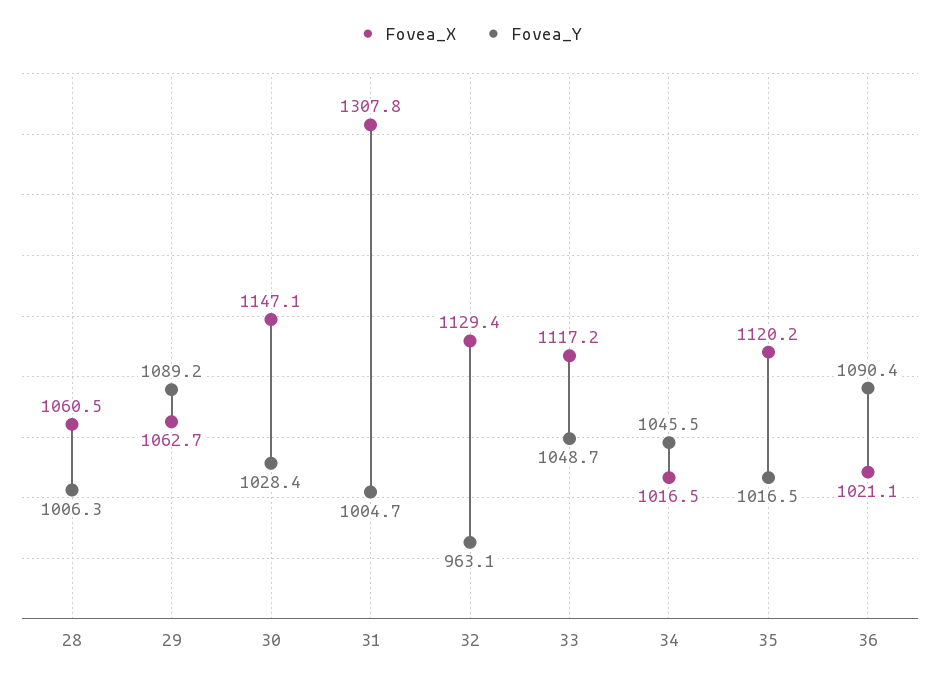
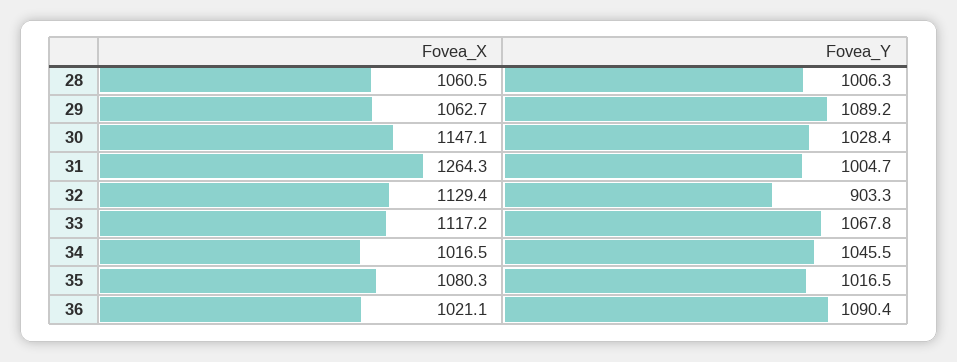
  {
    "Fovea_X": {
      "28": 1060.5,
      "29": 1062.7,
      "30": 1147.1,
-     "31": 1307.8,
+     "31": 1264.3,
      "32": 1129.4,
      "33": 1117.2,
      "34": 1016.5,
-     "35": 1120.2,
+     "35": 1080.3,
      "36": 1021.1
    },
    "Fovea_Y": {
      "28": 1006.3,
      "29": 1089.2,
      "30": 1028.4,
      "31": 1004.7,
-     "32": 963.1,
+     "32": 903.3,
-     "33": 1048.7,
+     "33": 1067.8,
      "34": 1045.5,
      "35": 1016.5,
      "36": 1090.4
    }
  }

